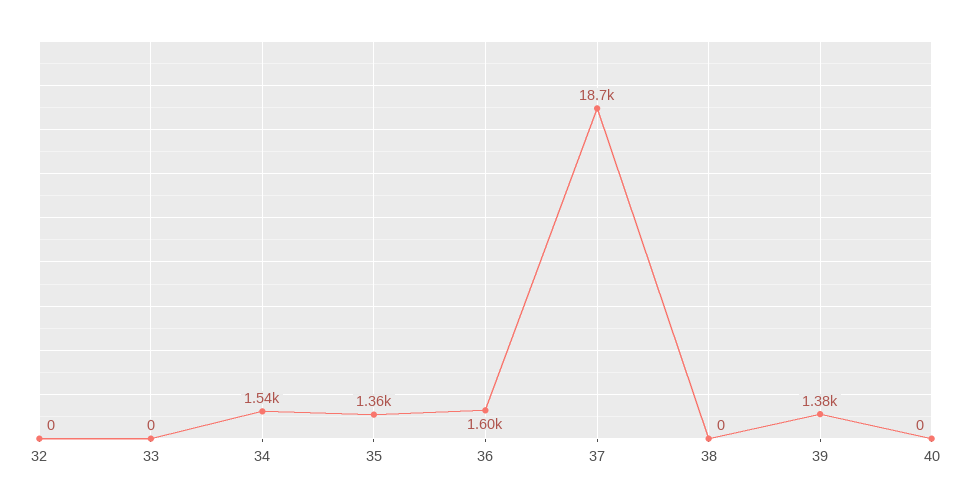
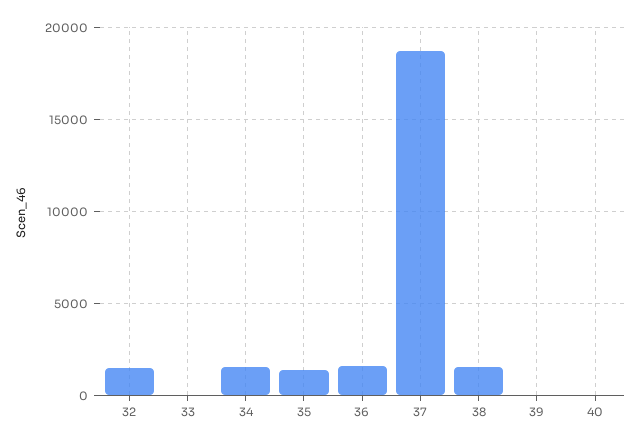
  {
-   "32": 0,
+   "32": 1500,
    "33": 0,
    "34": 1540,
    "35": 1360,
    "36": 1600,
    "37": 18700,
-   "38": 0,
+   "38": 1500,
-   "39": 1380,
+   "39": 0,
    "40": 0
  }

